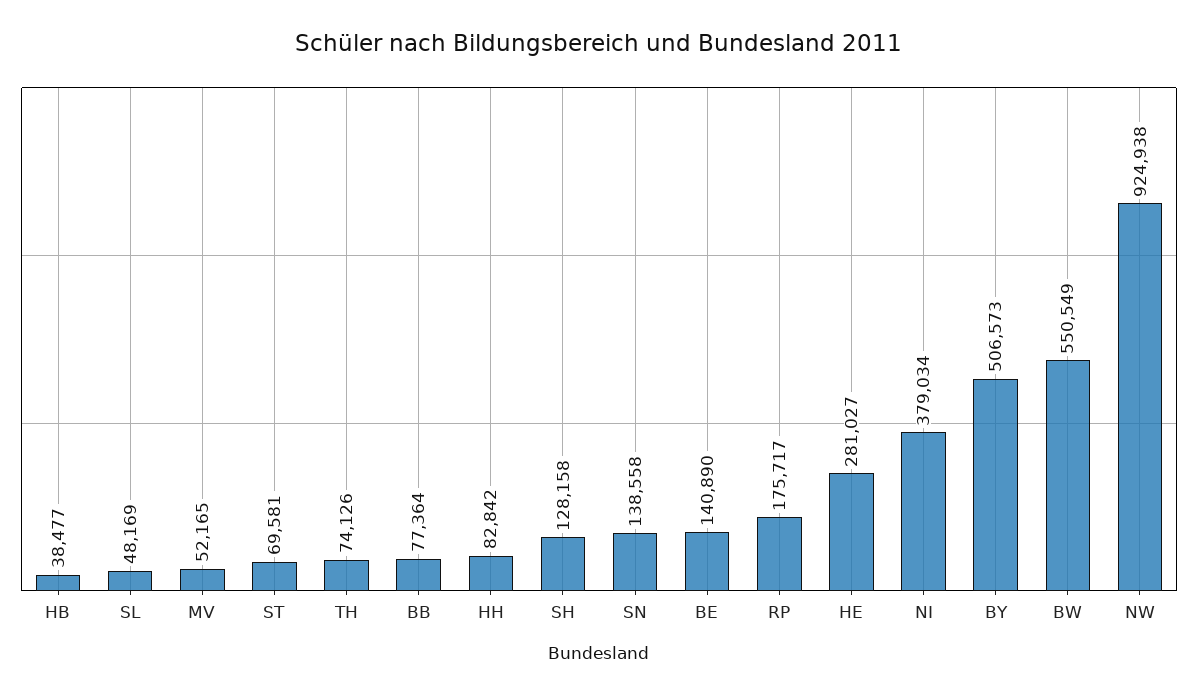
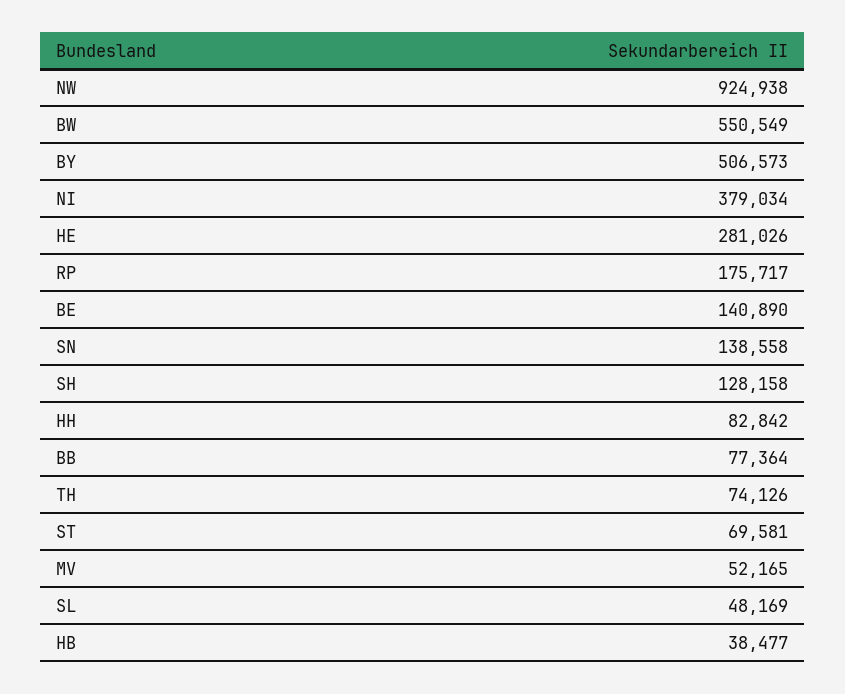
  {
    "HB": 38477,
    "SL": 48169,
    "MV": 52165,
    "ST": 69581,
    "TH": 74126,
    "BB": 77364,
    "HH": 82842,
    "SH": 128158,
    "SN": 138558,
    "BE": 140890,
    "RP": 175717,
-   "HE": 281027,
+   "HE": 281026,
    "NI": 379034,
    "BY": 506573,
    "BW": 550549,
    "NW": 924938
  }

